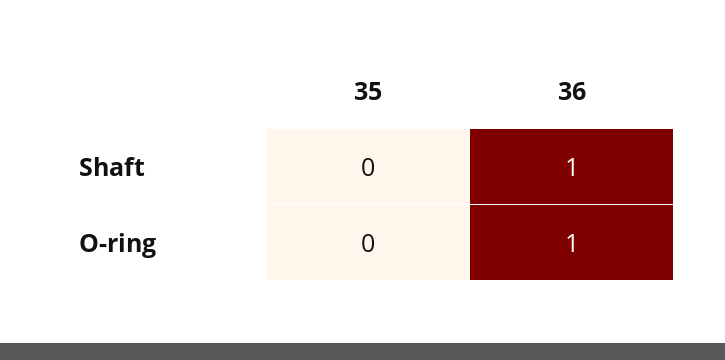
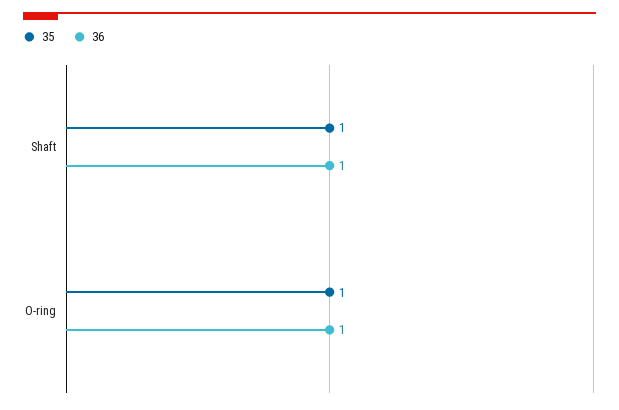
  {
    "35": {
-     "Shaft": 0,
+     "Shaft": 1,
-     "O-ring": 0
+     "O-ring": 1
    },
    "36": {
      "Shaft": 1,
      "O-ring": 1
    }
  }

